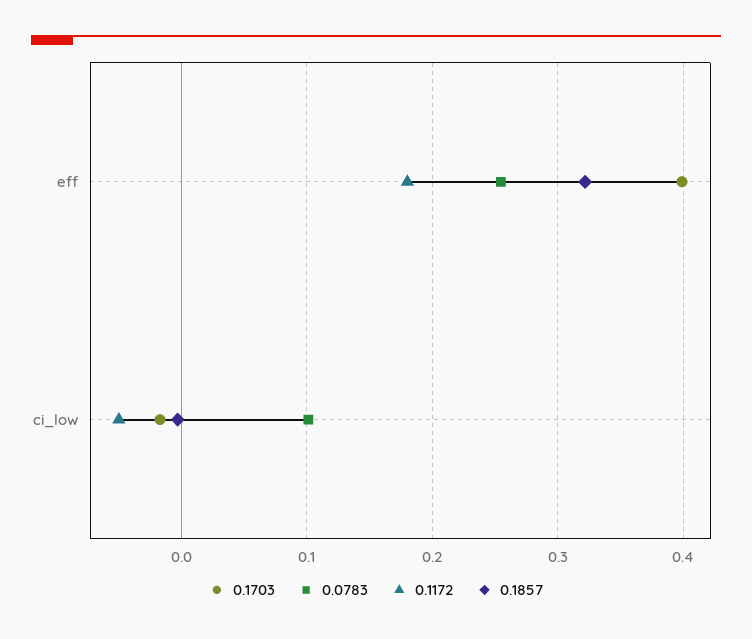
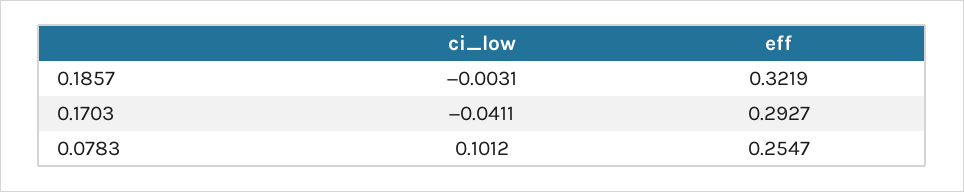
  {
    "0.1703": {
-     "eff": 0.4,
+     "eff": 0.2927,
-     "ci_low": -0.02
+     "ci_low": -0.0411
    },
    "0.0783": {
      "eff": 0.2547,
      "ci_low": 0.1012
    },
-   "0.1172": {
-     "eff": 0.18,
-     "ci_low": -0.05
-   },
    "0.1857": {
      "eff": 0.3219,
      "ci_low": -0.0031
    }
  }

